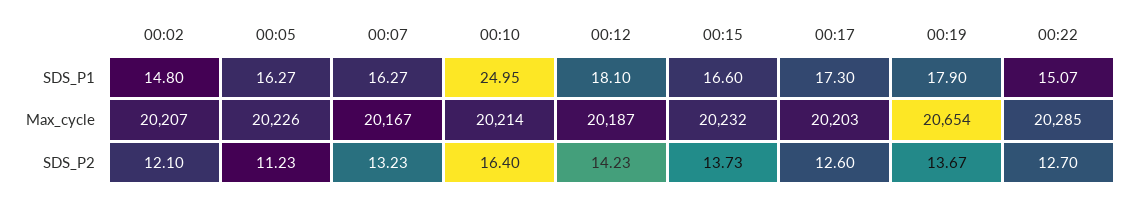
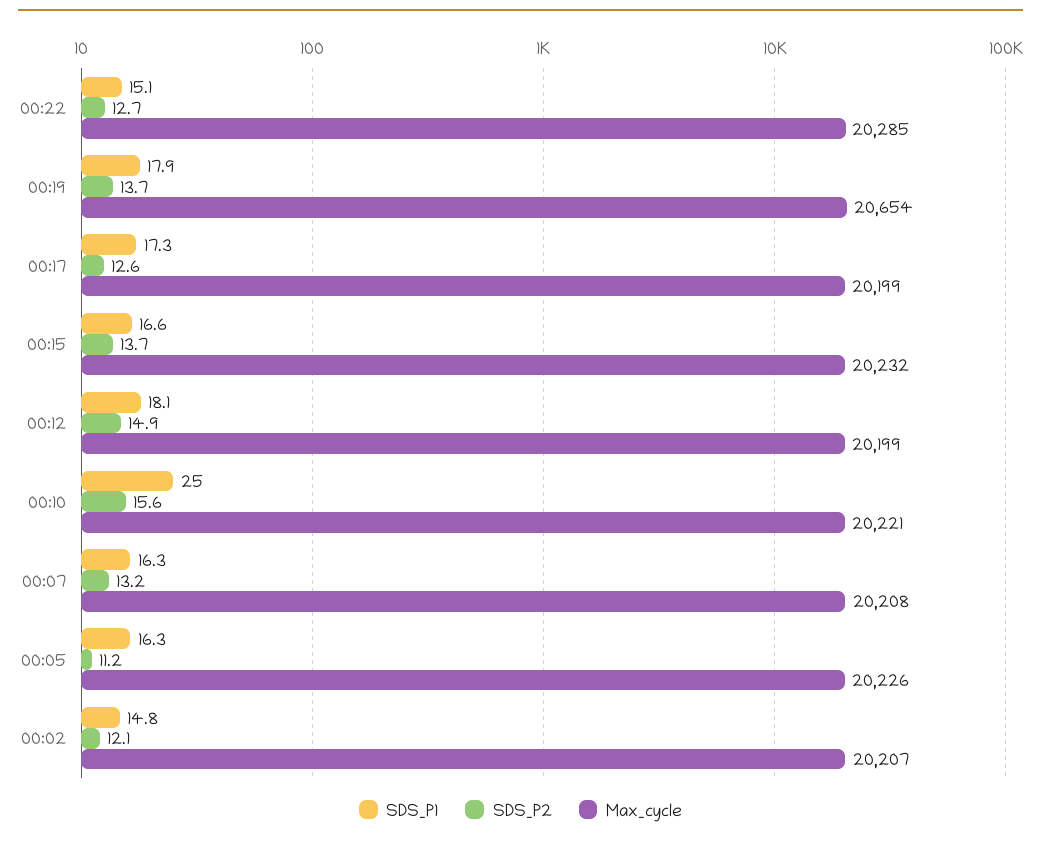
  {
    "SDS_P1": {
      "00:02": 14.8,
      "00:05": 16.27,
      "00:07": 16.27,
      "00:10": 24.95,
      "00:12": 18.1,
      "00:15": 16.6,
      "00:17": 17.3,
      "00:19": 17.9,
      "00:22": 15.07
    },
    "Max_cycle": {
      "00:02": 20207,
      "00:05": 20226,
-     "00:07": 20167,
+     "00:07": 20208,
-     "00:10": 20214,
+     "00:10": 20221,
-     "00:12": 20187,
+     "00:12": 20199,
      "00:15": 20232,
-     "00:17": 20203,
+     "00:17": 20199,
      "00:19": 20654,
      "00:22": 20285
    },
    "SDS_P2": {
      "00:02": 12.1,
      "00:05": 11.23,
      "00:07": 13.23,
-     "00:10": 16.4,
+     "00:10": 15.6,
-     "00:12": 14.23,
+     "00:12": 14.9,
      "00:15": 13.73,
      "00:17": 12.6,
      "00:19": 13.67,
      "00:22": 12.7
    }
  }

